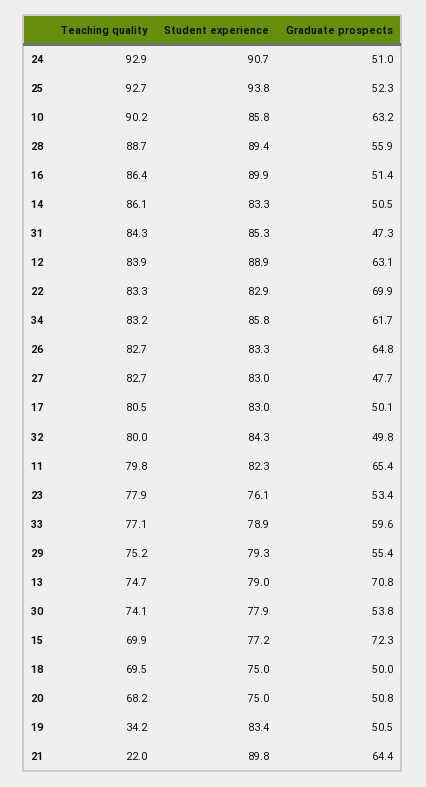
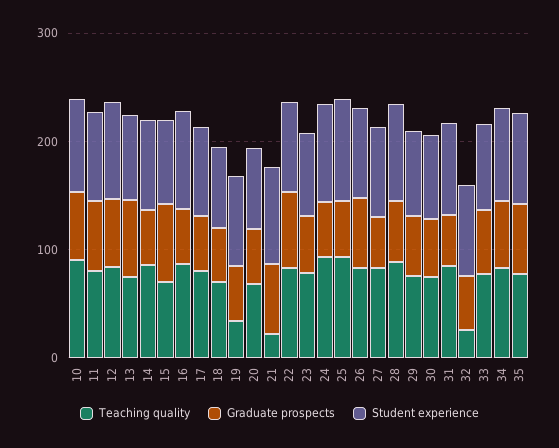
  {
    "Teaching quality": {
      "24": 92.9,
      "25": 92.7,
      "10": 90.2,
      "28": 88.7,
      "16": 86.4,
      "14": 86.1,
      "31": 84.3,
      "12": 83.9,
      "22": 83.3,
      "34": 83.2,
      "26": 82.7,
      "27": 82.7,
      "17": 80.5,
-     "32": 80,
+     "32": 20,
      "11": 79.8,
      "23": 77.9,
      "33": 77.1,
      "29": 75.2,
      "13": 74.7,
      "30": 74.1,
      "15": 69.9,
      "18": 69.5,
      "20": 68.2,
      "19": 34.2,
-     "21": 22
+     "21": 22,
+     "35": 80
    },
    "Student experience": {
      "24": 90.7,
      "25": 93.8,
      "10": 85.8,
      "28": 89.4,
      "16": 89.9,
      "14": 83.3,
      "31": 85.3,
      "12": 88.9,
      "22": 82.9,
      "34": 85.8,
      "26": 83.3,
      "27": 83,
      "17": 83,
      "32": 84.3,
      "11": 82.3,
      "23": 76.1,
      "33": 78.9,
      "29": 79.3,
      "13": 79,
      "30": 77.9,
      "15": 77.2,
      "18": 75,
      "20": 75,
      "19": 83.4,
-     "21": 89.8
+     "21": 89.8,
+     "35": 80
    },
    "Graduate prospects": {
      "24": 51,
      "25": 52.3,
      "10": 63.2,
      "28": 55.9,
      "16": 51.4,
      "14": 50.5,
      "31": 47.3,
      "12": 63.1,
      "22": 69.9,
      "34": 61.7,
      "26": 64.8,
      "27": 47.7,
      "17": 50.1,
      "32": 49.8,
      "11": 65.4,
      "23": 53.4,
      "33": 59.6,
      "29": 55.4,
      "13": 70.8,
      "30": 53.8,
      "15": 72.3,
      "18": 50,
      "20": 50.8,
      "19": 50.5,
-     "21": 64.4
+     "21": 64.4,
+     "35": 60
    }
  }

